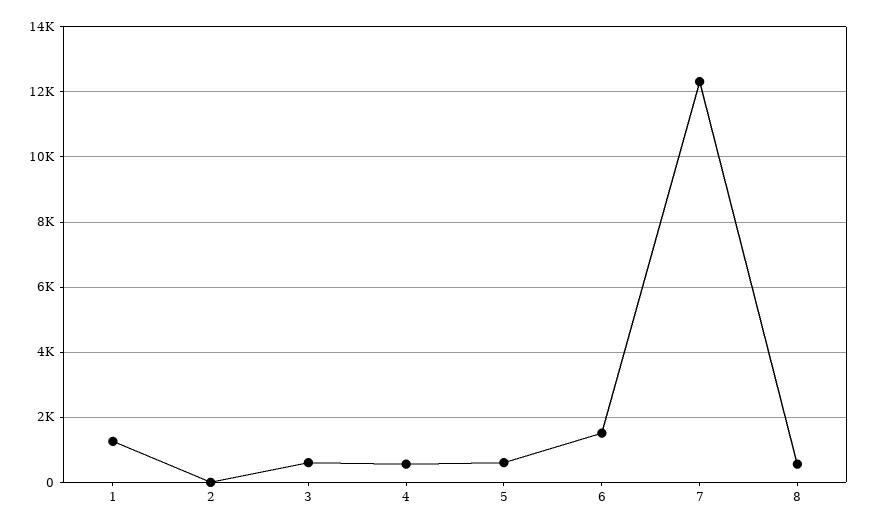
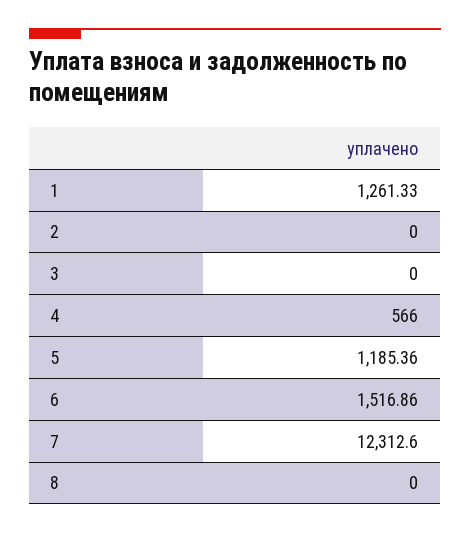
  {
    "1": 1261.33,
    "2": 0,
-   "3": 600,
+   "3": 0,
    "4": 566,
-   "5": 600,
+   "5": 1185.36,
    "6": 1516.86,
    "7": 12312.6,
-   "8": 600
+   "8": 0
  }

